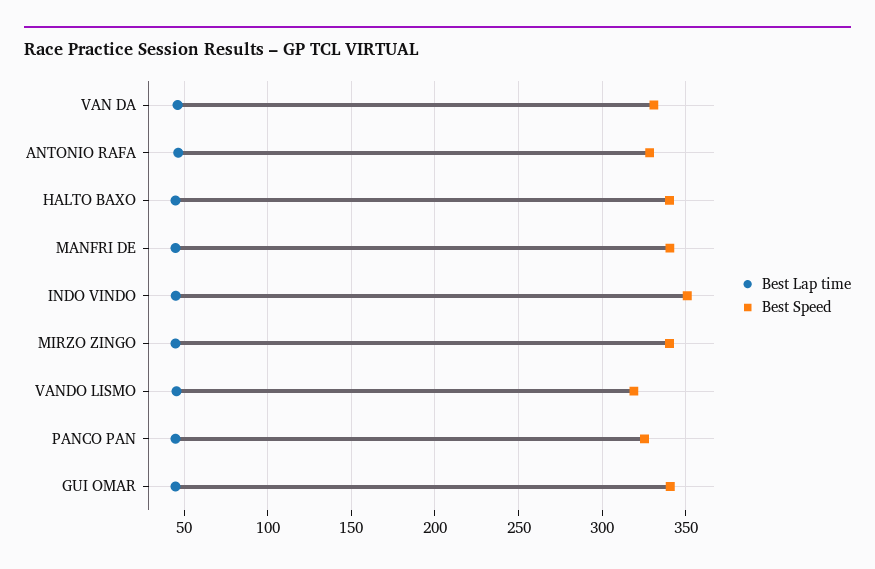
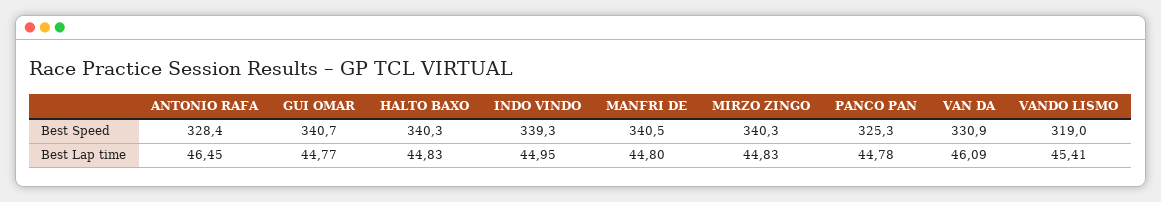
  {
    "Best Lap time": {
      "VAN DA": 46.09,
      "ANTONIO RAFA": 46.45,
      "HALTO BAXO": 44.83,
      "MANFRI DE": 44.8,
      "INDO VINDO": 44.95,
      "MIRZO ZINGO": 44.83,
      "VANDO LISMO": 45.41,
      "PANCO PAN": 44.78,
      "GUI OMAR": 44.77
    },
    "Best Speed": {
      "VAN DA": 330.9,
      "ANTONIO RAFA": 328.4,
      "HALTO BAXO": 340.3,
      "MANFRI DE": 340.5,
-     "INDO VINDO": 350,
+     "INDO VINDO": 339.3,
      "MIRZO ZINGO": 340.3,
      "VANDO LISMO": 319,
      "PANCO PAN": 325.3,
      "GUI OMAR": 340.7
    }
  }

